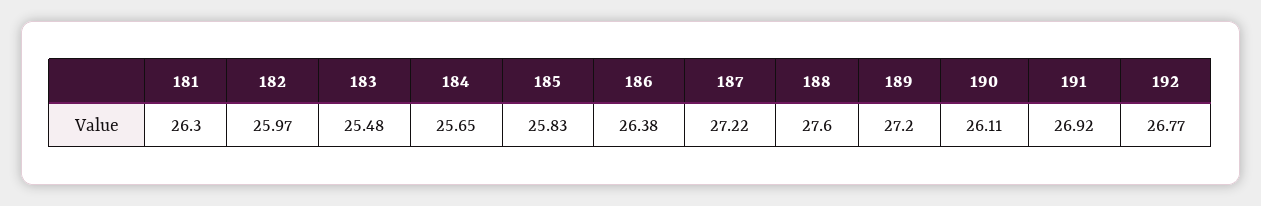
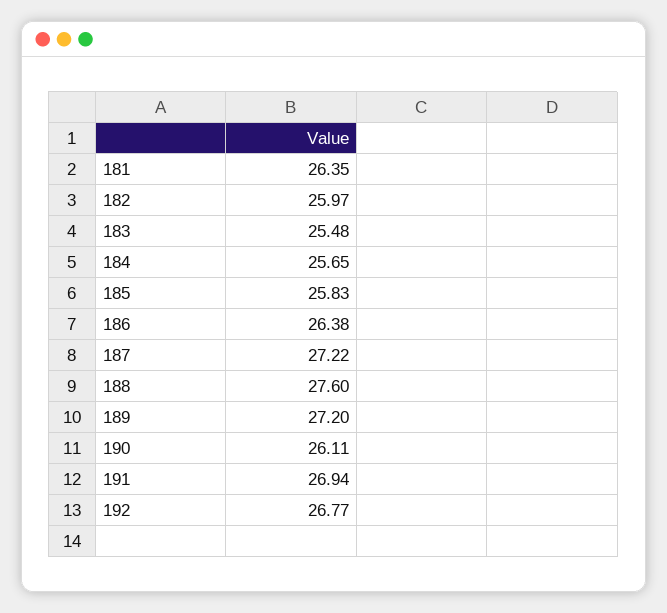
  {
-   "181": 26.3,
+   "181": 26.35,
    "182": 25.97,
    "183": 25.48,
    "184": 25.65,
    "185": 25.83,
    "186": 26.38,
    "187": 27.22,
    "188": 27.6,
    "189": 27.2,
    "190": 26.11,
-   "191": 26.92,
+   "191": 26.94,
    "192": 26.77
  }

